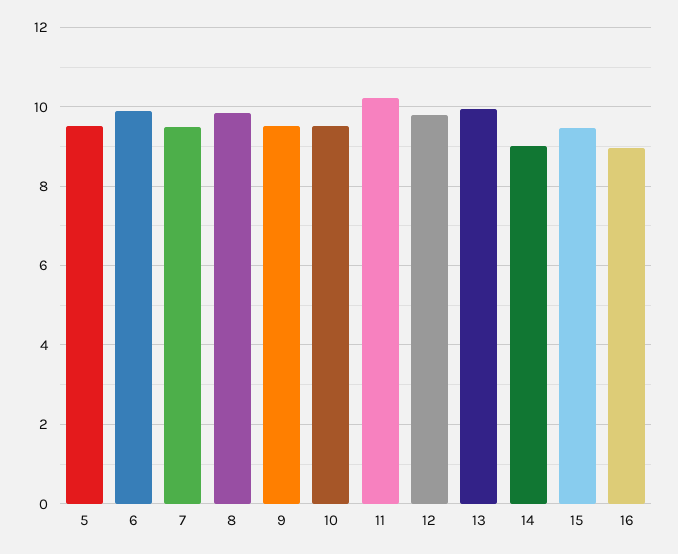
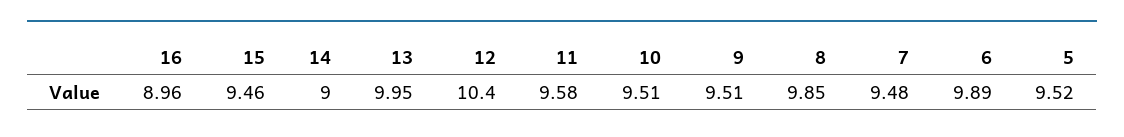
  {
    "5": 9.52,
    "6": 9.89,
    "7": 9.48,
    "8": 9.85,
    "9": 9.51,
    "10": 9.51,
-   "11": 10.2,
+   "11": 9.58,
-   "12": 9.8,
+   "12": 10.4,
    "13": 9.95,
    "14": 9,
    "15": 9.46,
    "16": 8.96
  }

